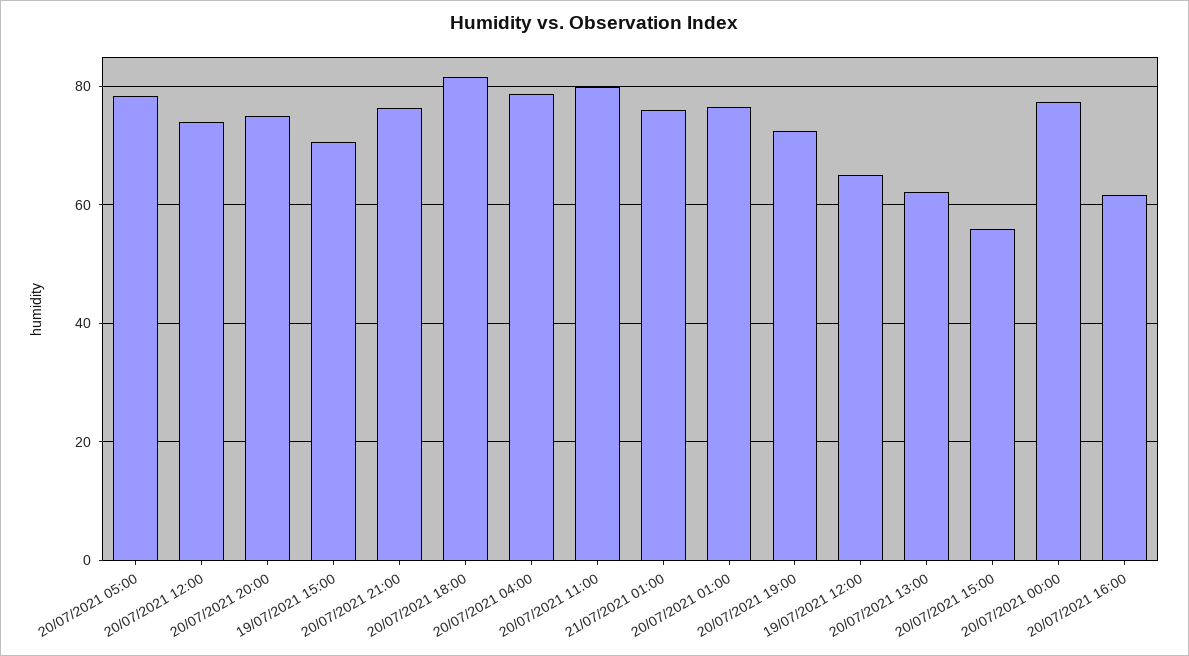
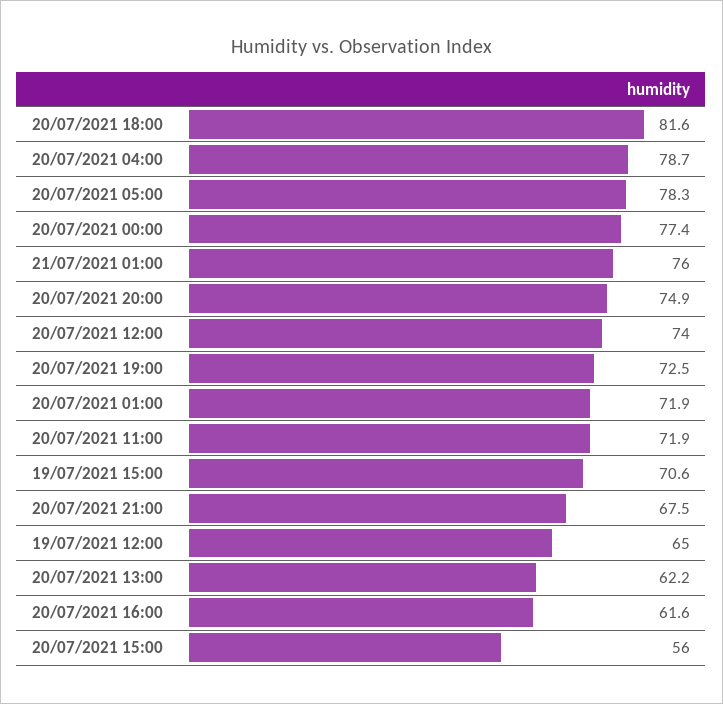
  {
    "20/07/2021 05:00": 78.3,
    "20/07/2021 12:00": 74,
    "20/07/2021 20:00": 74.9,
    "19/07/2021 15:00": 70.6,
-   "20/07/2021 21:00": 76,
+   "20/07/2021 21:00": 67.5,
    "20/07/2021 18:00": 81.6,
    "20/07/2021 04:00": 78.7,
-   "20/07/2021 11:00": 80,
+   "20/07/2021 11:00": 71.9,
    "21/07/2021 01:00": 76,
-   "20/07/2021 01:00": 76,
+   "20/07/2021 01:00": 71.9,
    "20/07/2021 19:00": 72.5,
    "19/07/2021 12:00": 65,
    "20/07/2021 13:00": 62.2,
    "20/07/2021 15:00": 56,
    "20/07/2021 00:00": 77.4,
    "20/07/2021 16:00": 61.6
  }

